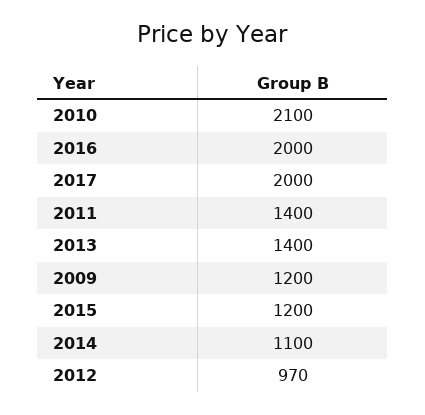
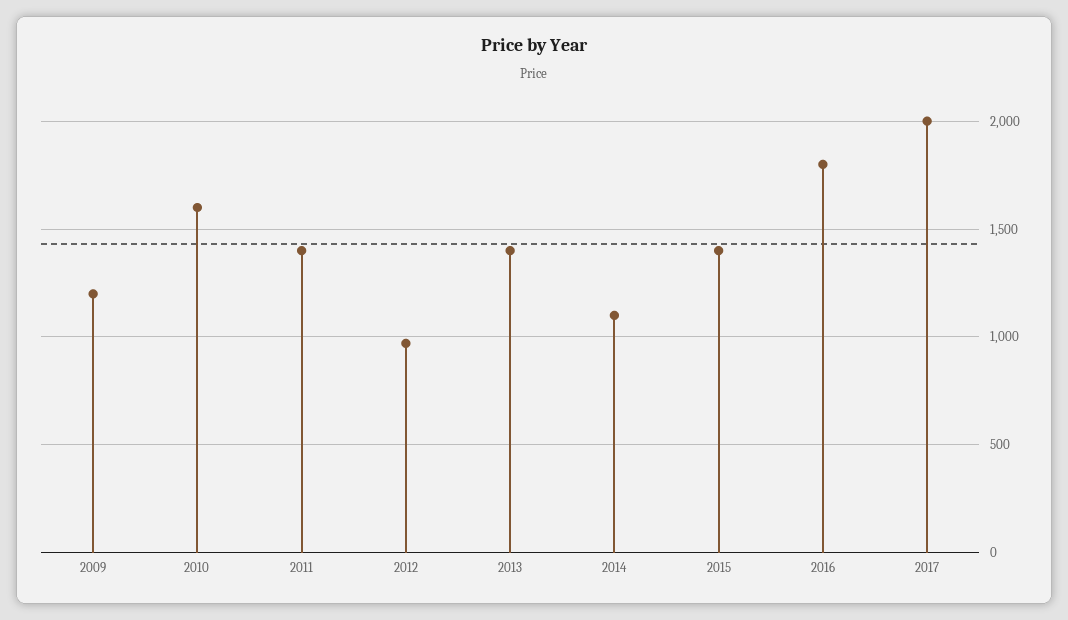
  {
-   "2010": 2100,
+   "2010": 1600,
-   "2016": 2000,
+   "2016": 1800,
    "2017": 2000,
    "2011": 1400,
    "2013": 1400,
    "2009": 1200,
-   "2015": 1200,
+   "2015": 1400,
    "2014": 1100,
    "2012": 970
  }

